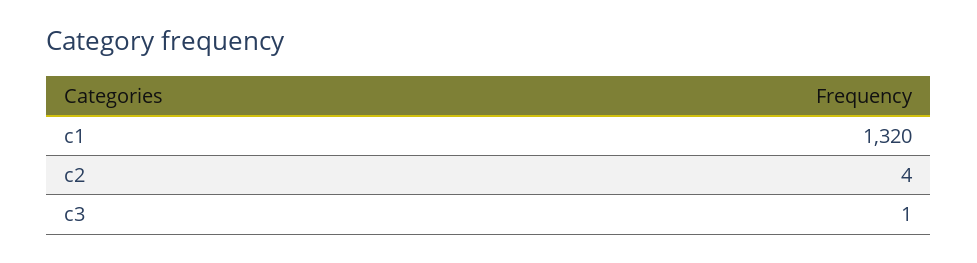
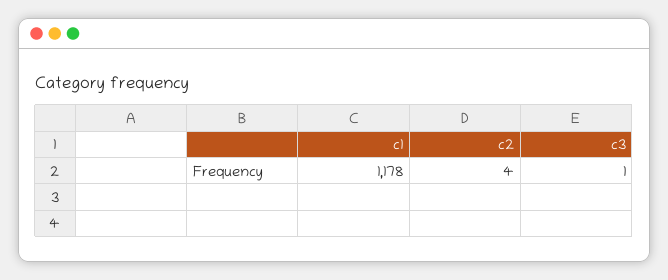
  {
-   "c1": 1320,
+   "c1": 1178,
    "c2": 4,
    "c3": 1
  }

